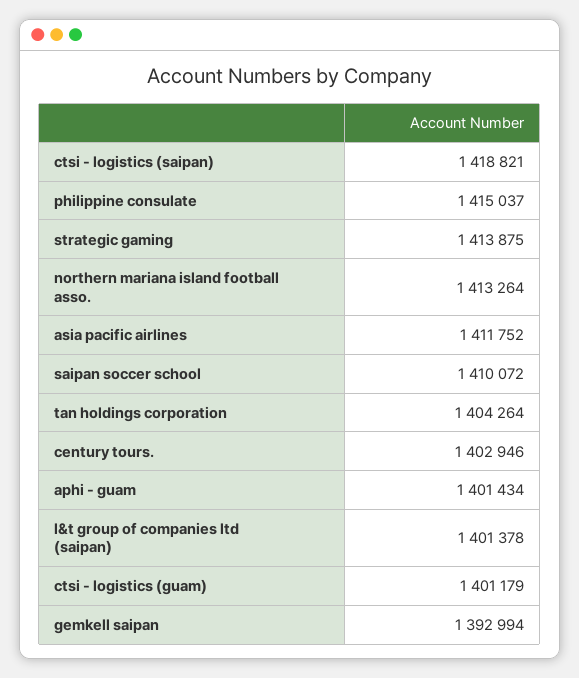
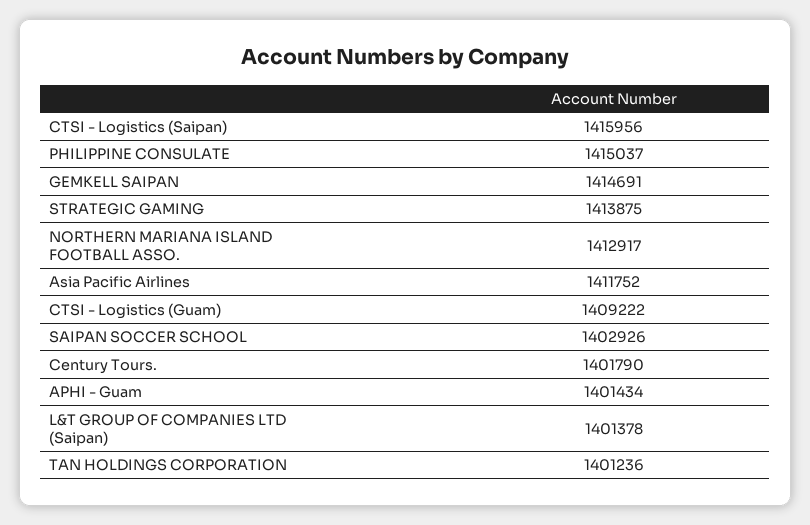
  {
-   "ctsi - logistics (saipan)": 1418821,
+   "ctsi - logistics (saipan)": 1415956,
    "philippine consulate": 1415037,
    "strategic gaming": 1413875,
-   "northern mariana island football asso.": 1413264,
+   "northern mariana island football asso.": 1412917,
    "asia pacific airlines": 1411752,
-   "saipan soccer school": 1410072,
+   "saipan soccer school": 1402926,
-   "tan holdings corporation": 1404264,
+   "tan holdings corporation": 1401236,
-   "century tours.": 1402946,
+   "century tours.": 1401790,
    "aphi - guam": 1401434,
    "l&t group of companies ltd (saipan)": 1401378,
-   "ctsi - logistics (guam)": 1401179,
+   "ctsi - logistics (guam)": 1409222,
-   "gemkell saipan": 1392994
+   "gemkell saipan": 1414691
  }

